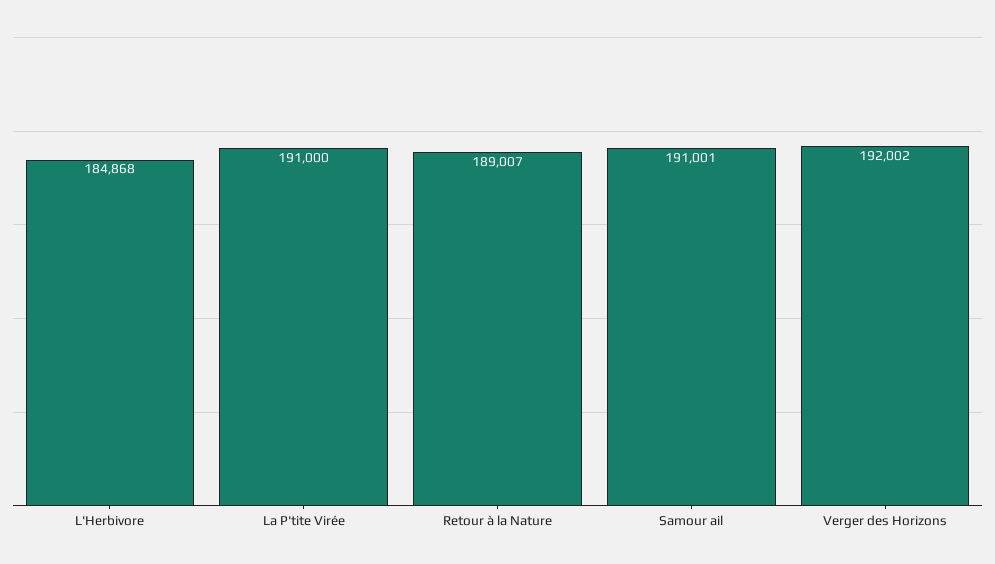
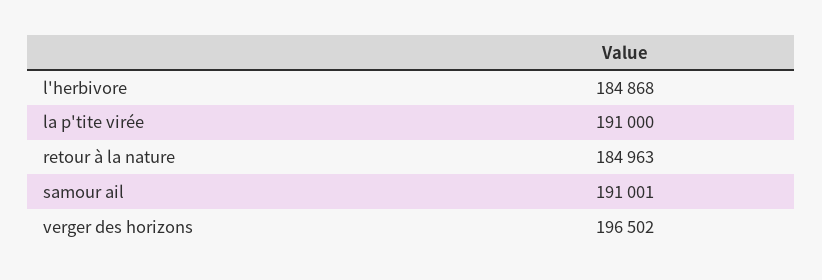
  {
    "L'Herbivore": 184868,
    "La P'tite Virée": 191000,
-   "Retour à la Nature": 189007,
+   "Retour à la Nature": 184963,
    "Samour ail": 191001,
-   "Verger des Horizons": 192002
+   "Verger des Horizons": 196502
  }

